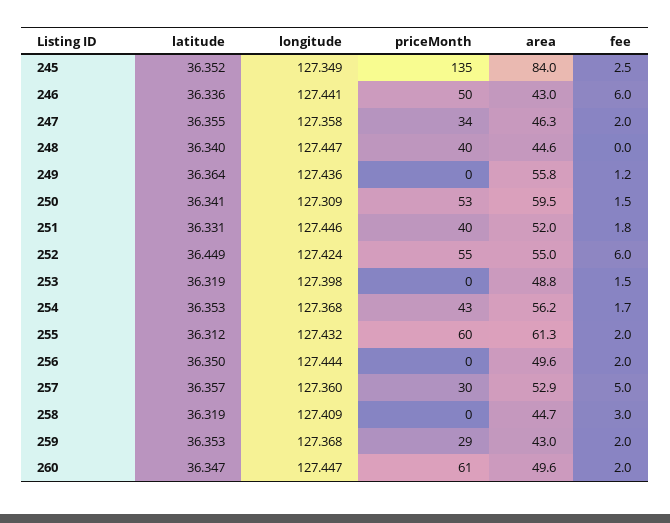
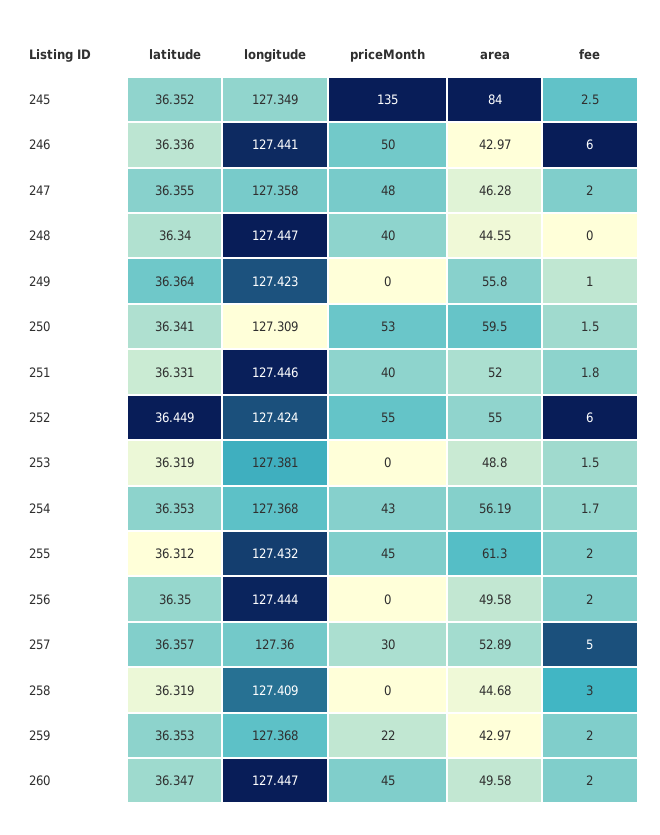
  {
    "latitude": {
      "245": 36.352,
      "246": 36.336,
      "247": 36.355,
      "248": 36.34,
      "249": 36.364,
      "250": 36.341,
      "251": 36.331,
      "252": 36.449,
      "253": 36.319,
      "254": 36.353,
      "255": 36.312,
      "256": 36.35,
      "257": 36.357,
      "258": 36.319,
      "259": 36.353,
      "260": 36.347
    },
    "longitude": {
      "245": 127.349,
      "246": 127.441,
      "247": 127.358,
      "248": 127.447,
-     "249": 127.436,
+     "249": 127.423,
      "250": 127.309,
      "251": 127.446,
      "252": 127.424,
-     "253": 127.398,
+     "253": 127.381,
      "254": 127.368,
      "255": 127.432,
      "256": 127.444,
      "257": 127.36,
      "258": 127.409,
      "259": 127.368,
      "260": 127.447
    },
    "priceMonth": {
      "245": 135,
      "246": 50,
-     "247": 34,
+     "247": 48,
      "248": 40,
      "249": 0,
      "250": 53,
      "251": 40,
      "252": 55,
      "253": 0,
      "254": 43,
-     "255": 60,
+     "255": 45,
      "256": 0,
      "257": 30,
      "258": 0,
-     "259": 29,
+     "259": 22,
-     "260": 61
+     "260": 45
    },
    "area": {
      "245": 84,
      "246": 42.97,
      "247": 46.28,
      "248": 44.55,
      "249": 55.8,
      "250": 59.5,
      "251": 52,
      "252": 55,
      "253": 48.8,
      "254": 56.19,
      "255": 61.3,
      "256": 49.58,
      "257": 52.89,
      "258": 44.68,
      "259": 42.97,
      "260": 49.58
    },
    "fee": {
      "245": 2.5,
      "246": 6,
      "247": 2,
      "248": 0,
-     "249": 1.2,
+     "249": 1,
      "250": 1.5,
      "251": 1.8,
      "252": 6,
      "253": 1.5,
      "254": 1.7,
      "255": 2,
      "256": 2,
      "257": 5,
      "258": 3,
      "259": 2,
      "260": 2
    }
  }

